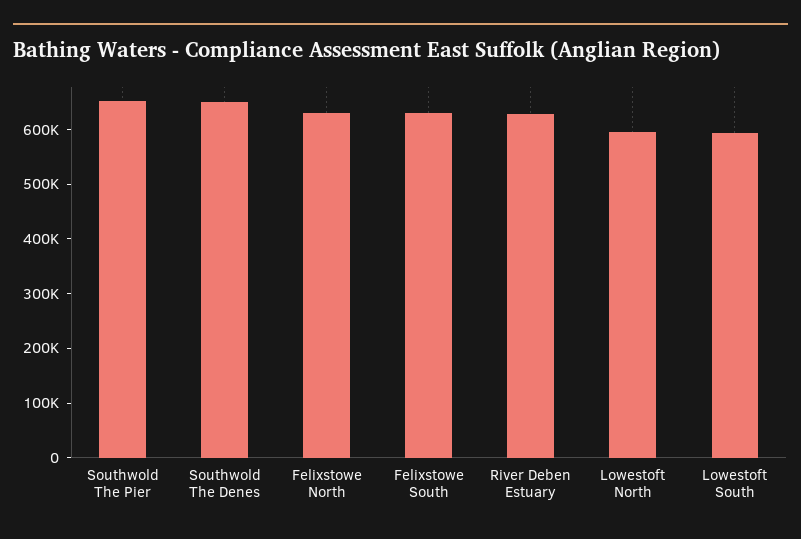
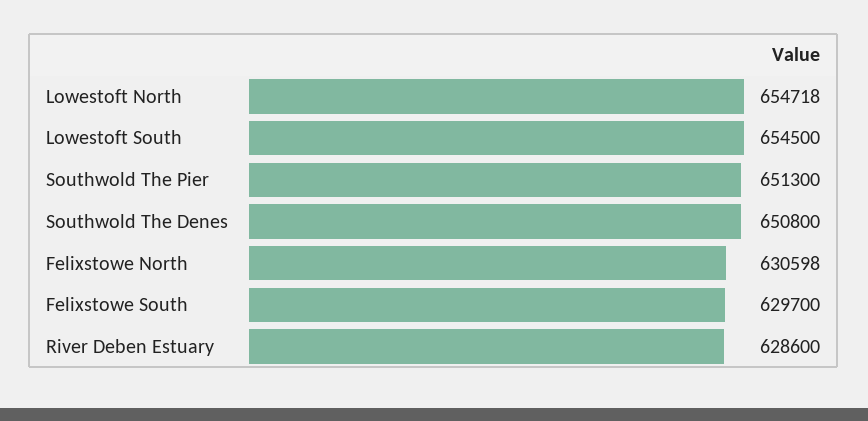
  {
    "Southwold The Pier": 651300,
    "Southwold The Denes": 650800,
    "Felixstowe North": 630598,
    "Felixstowe South": 629700,
    "River Deben Estuary": 628600,
-   "Lowestoft North": 600000,
+   "Lowestoft North": 654718,
-   "Lowestoft South": 600000
+   "Lowestoft South": 654500
  }

